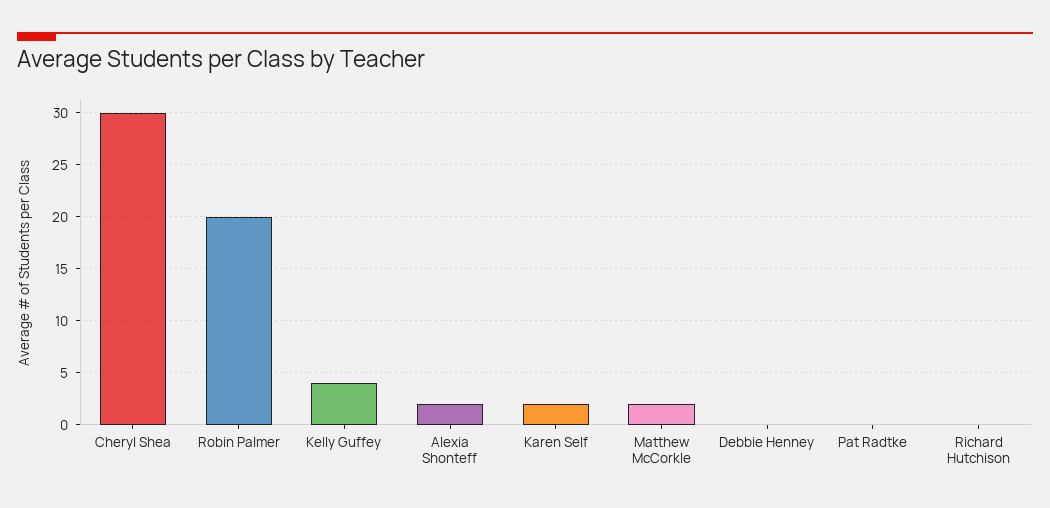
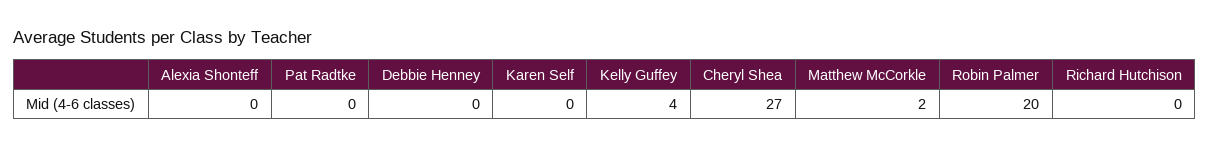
  {
-   "Cheryl Shea": 30,
+   "Cheryl Shea": 27,
    "Robin Palmer": 20,
    "Kelly Guffey": 4,
-   "Alexia Shonteff": 2,
+   "Alexia Shonteff": 0,
-   "Karen Self": 2,
+   "Karen Self": 0,
    "Matthew McCorkle": 2,
    "Debbie Henney": 0,
    "Pat Radtke": 0,
    "Richard Hutchison": 0
  }

